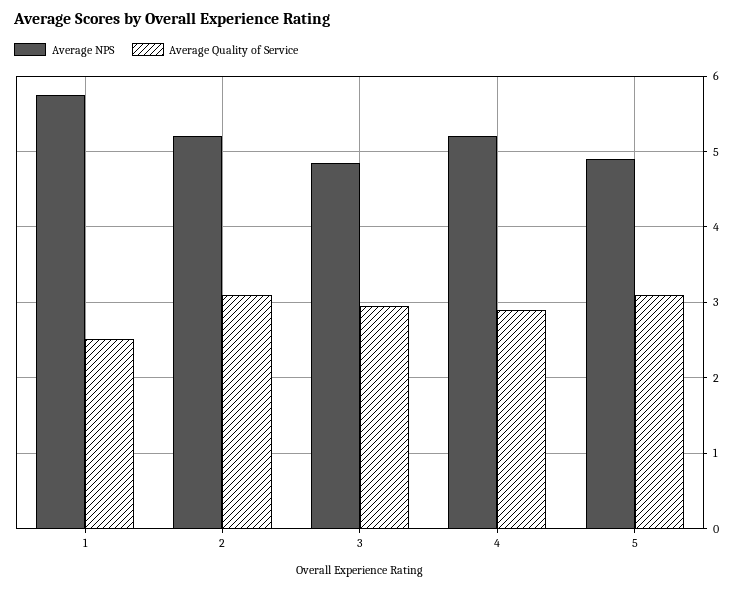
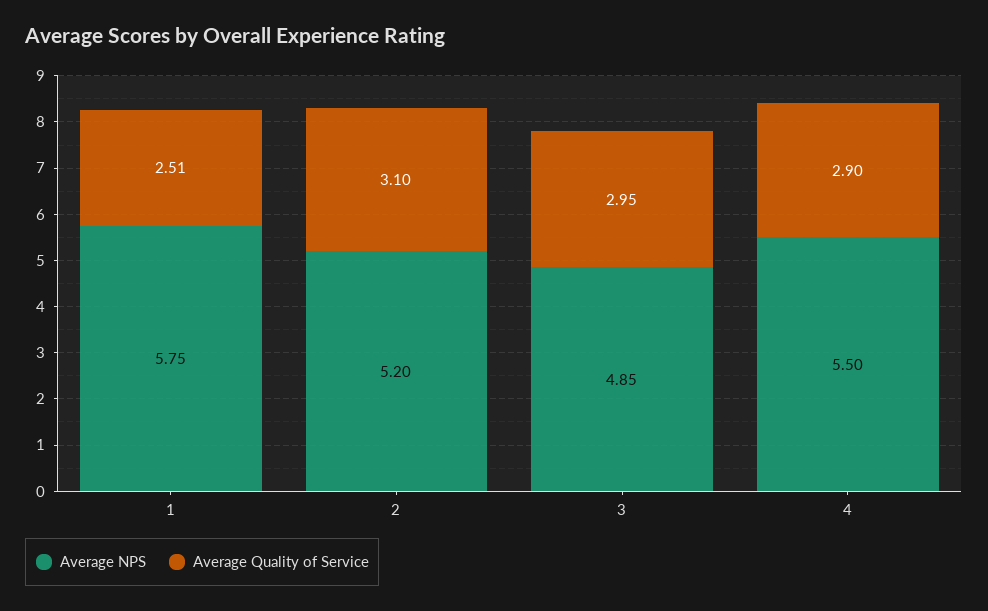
  {
    "Average NPS": {
      "1": 5.75,
      "2": 5.2,
      "3": 4.85,
-     "4": 5.2,
+     "4": 5.5
-     "5": 4.9
    },
    "Average Quality of Service": {
      "1": 2.51,
      "2": 3.1,
      "3": 2.95,
-     "4": 2.9,
+     "4": 2.9
-     "5": 3.1
    }
  }

